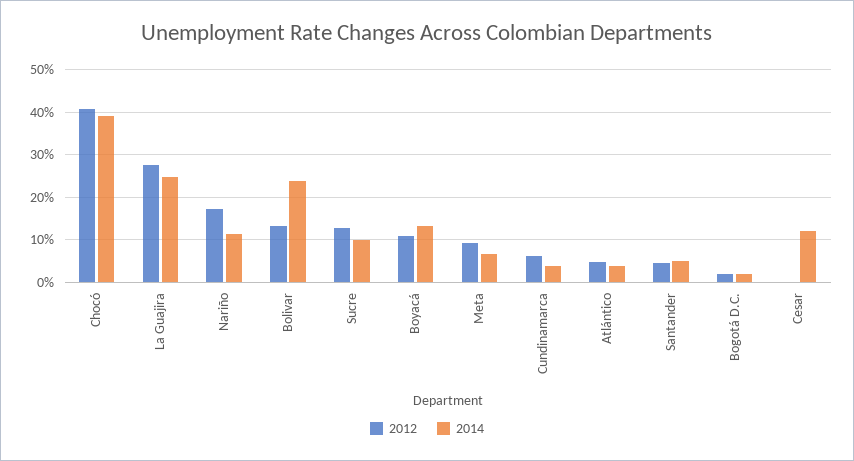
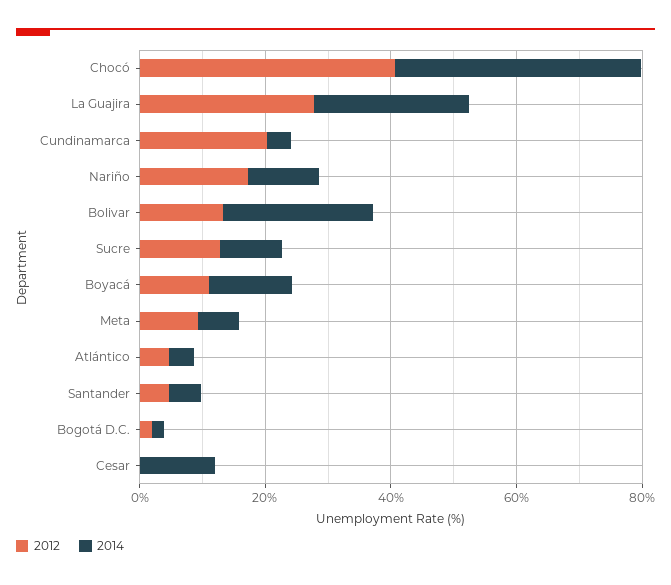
  {
    "2012": {
      "Chocó": 40,
      "La Guajira": 28,
      "Nariño": 18,
      "Bolivar": 14,
      "Sucre": 12,
      "Boyacá": 12,
      "Meta": 10,
-     "Cundinamarca": 6,
+     "Cundinamarca": 20,
      "Atlántico": 4,
      "Santander": 4,
      "Bogotá D.C.": 2,
      "Cesar": 0
    },
    "2014": {
      "Chocó": 40,
      "La Guajira": 24,
      "Nariño": 12,
      "Bolivar": 24,
      "Sucre": 10,
      "Boyacá": 14,
      "Meta": 6,
      "Cundinamarca": 4,
      "Atlántico": 4,
      "Santander": 6,
      "Bogotá D.C.": 2,
      "Cesar": 12
    }
  }

